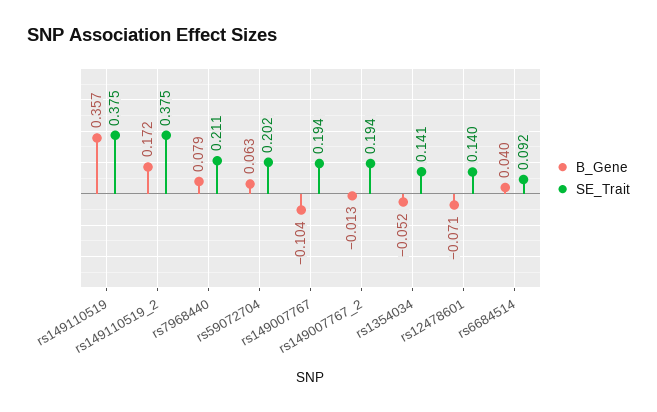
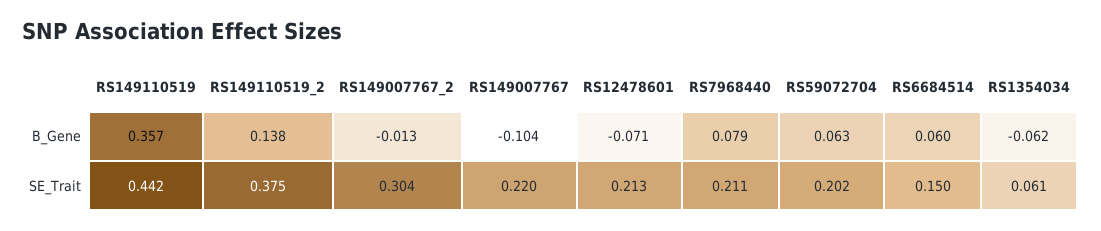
  {
    "B_Gene": {
      "rs149110519": 0.357,
-     "rs149110519_2": 0.172,
+     "rs149110519_2": 0.138,
      "rs7968440": 0.079,
      "rs59072704": 0.063,
      "rs149007767": -0.104,
      "rs149007767_2": -0.013,
-     "rs1354034": -0.052,
+     "rs1354034": -0.062,
      "rs12478601": -0.071,
-     "rs6684514": 0.04
+     "rs6684514": 0.06
    },
    "SE_Trait": {
-     "rs149110519": 0.375,
+     "rs149110519": 0.442,
      "rs149110519_2": 0.375,
      "rs7968440": 0.211,
      "rs59072704": 0.202,
-     "rs149007767": 0.194,
+     "rs149007767": 0.22,
-     "rs149007767_2": 0.194,
+     "rs149007767_2": 0.304,
-     "rs1354034": 0.141,
+     "rs1354034": 0.061,
-     "rs12478601": 0.14,
+     "rs12478601": 0.213,
-     "rs6684514": 0.092
+     "rs6684514": 0.15
    }
  }

